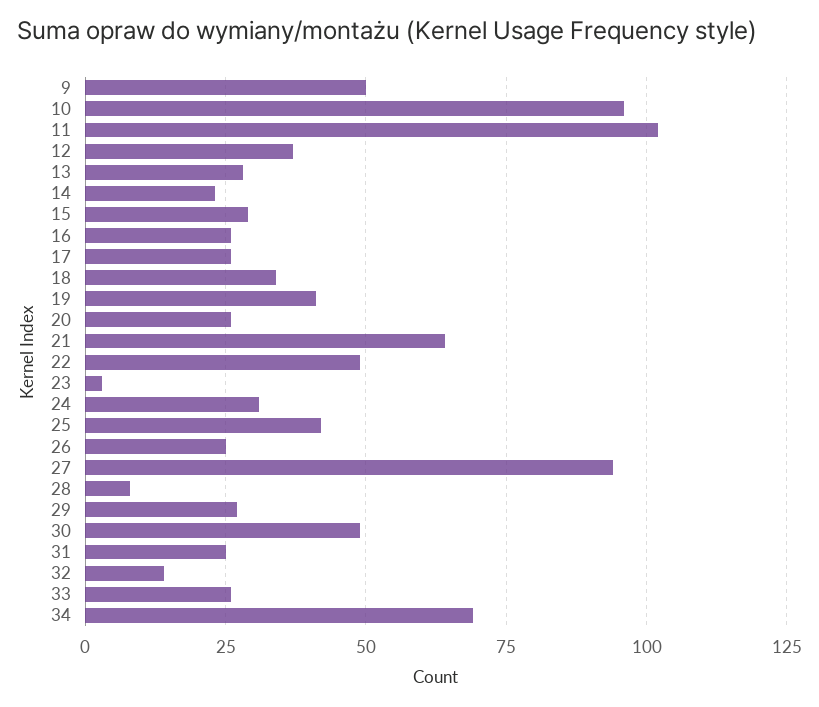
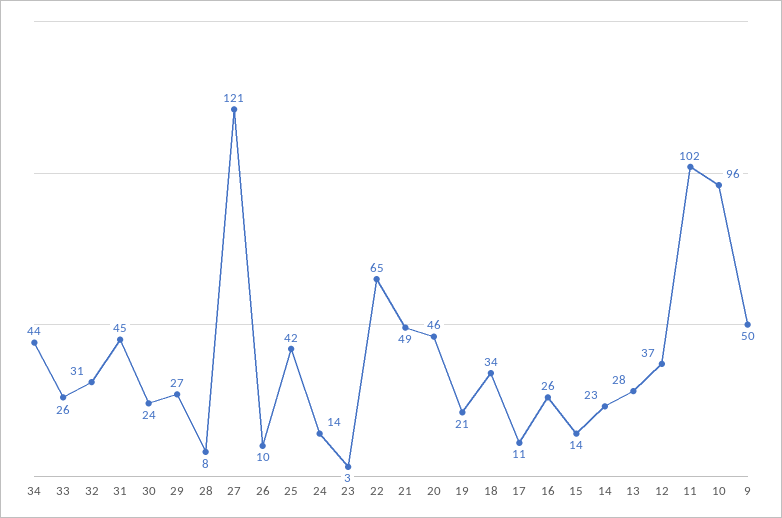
  {
    "9": 50,
    "10": 96,
    "11": 102,
    "12": 37,
    "13": 28,
    "14": 23,
-   "15": 30,
+   "15": 14,
    "16": 26,
-   "17": 25,
+   "17": 11,
    "18": 34,
-   "19": 40,
+   "19": 21,
-   "20": 25,
+   "20": 46,
-   "21": 65,
+   "21": 49,
-   "22": 50,
+   "22": 65,
    "23": 3,
-   "24": 30,
+   "24": 14,
    "25": 42,
-   "26": 25,
+   "26": 10,
-   "27": 95,
+   "27": 121,
    "28": 8,
    "29": 27,
-   "30": 50,
+   "30": 24,
-   "31": 25,
+   "31": 45,
-   "32": 15,
+   "32": 31,
    "33": 26,
-   "34": 70
+   "34": 44
  }

